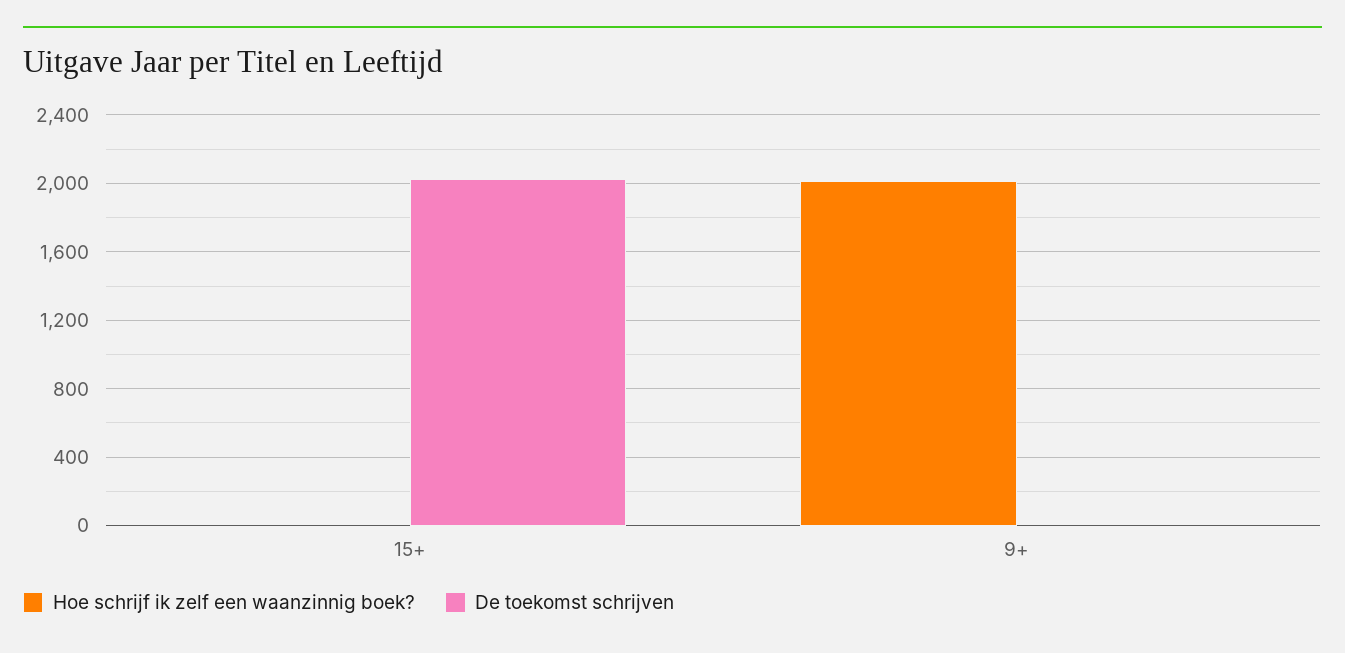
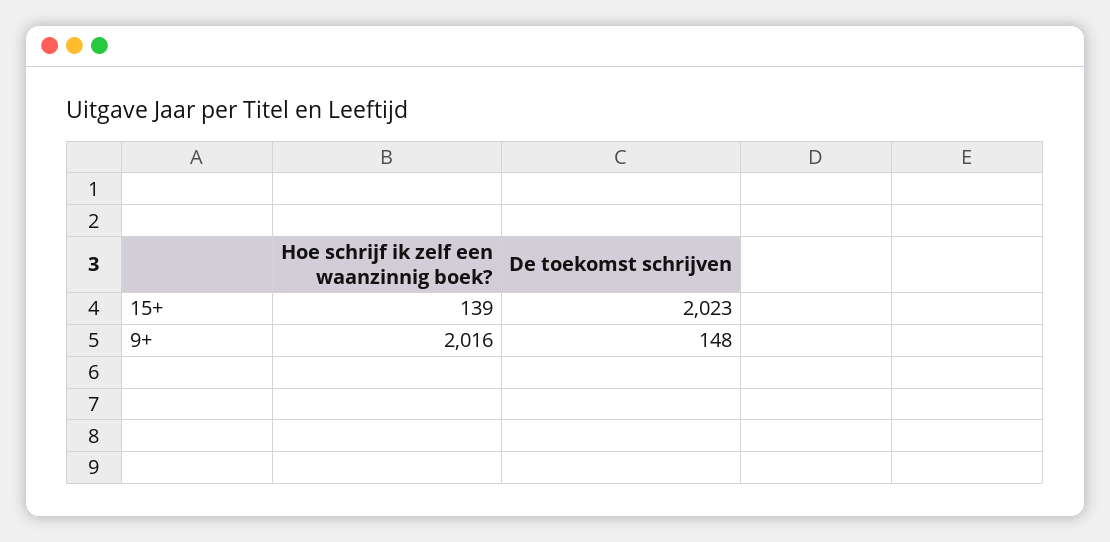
  {
    "Hoe schrijf ik zelf een waanzinnig boek?": {
-     "15+": 0,
+     "15+": 139,
      "9+": 2016
    },
    "De toekomst schrijven": {
      "15+": 2023,
-     "9+": 0
+     "9+": 148
    }
  }

